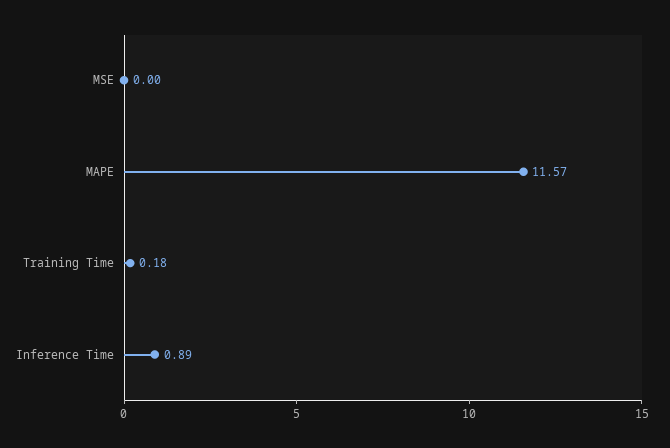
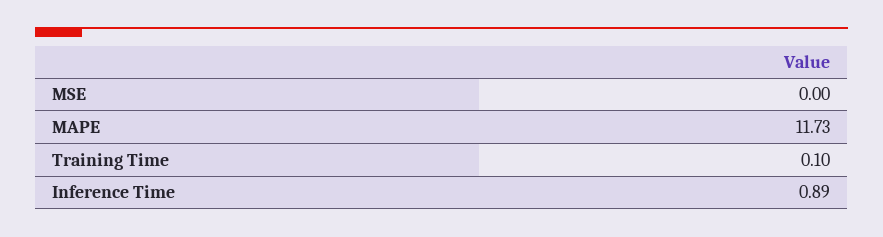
  {
    "MSE": 0,
-   "MAPE": 11.57,
+   "MAPE": 11.73,
-   "Training Time": 0.18,
+   "Training Time": 0.1,
    "Inference Time": 0.89
  }

